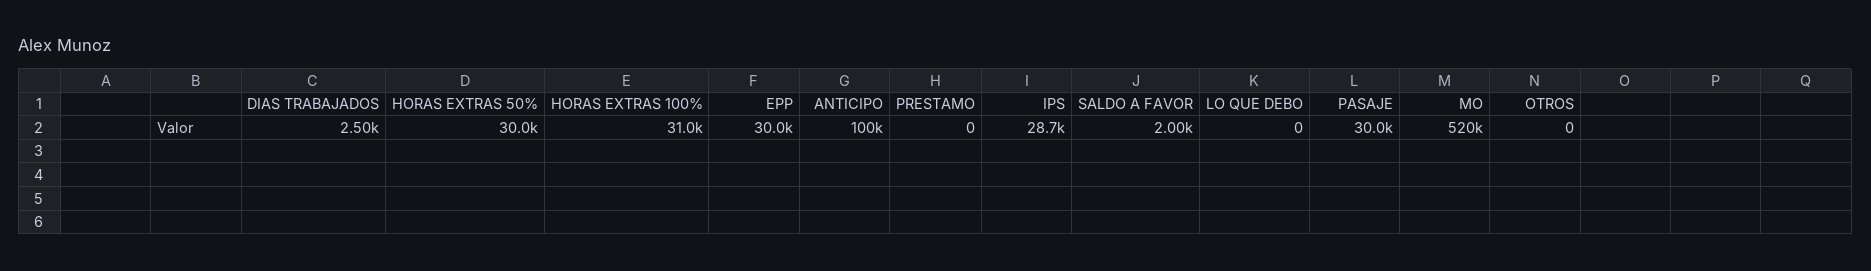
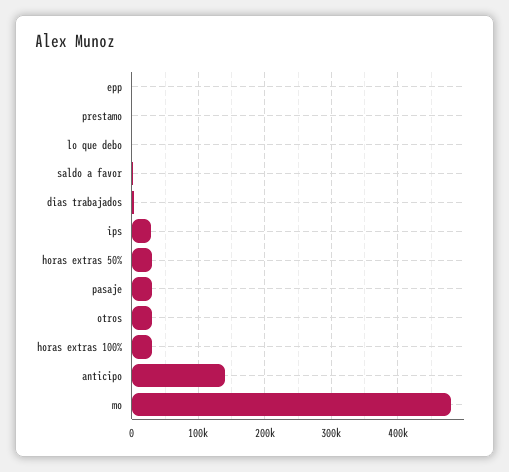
  {
    "DIAS TRABAJADOS": 2500,
    "HORAS EXTRAS 50%": 30000,
    "HORAS EXTRAS 100%": 31000,
-   "EPP": 30000,
+   "EPP": 0,
-   "ANTICIPO": 100000,
+   "ANTICIPO": 140000,
    "PRESTAMO": 0,
    "IPS": 28700,
    "SALDO A FAVOR": 2000,
    "LO QUE DEBO": 0,
    "PASAJE": 30000,
-   "MO": 520000,
+   "MO": 480000,
-   "OTROS": 0
+   "OTROS": 30000
  }

